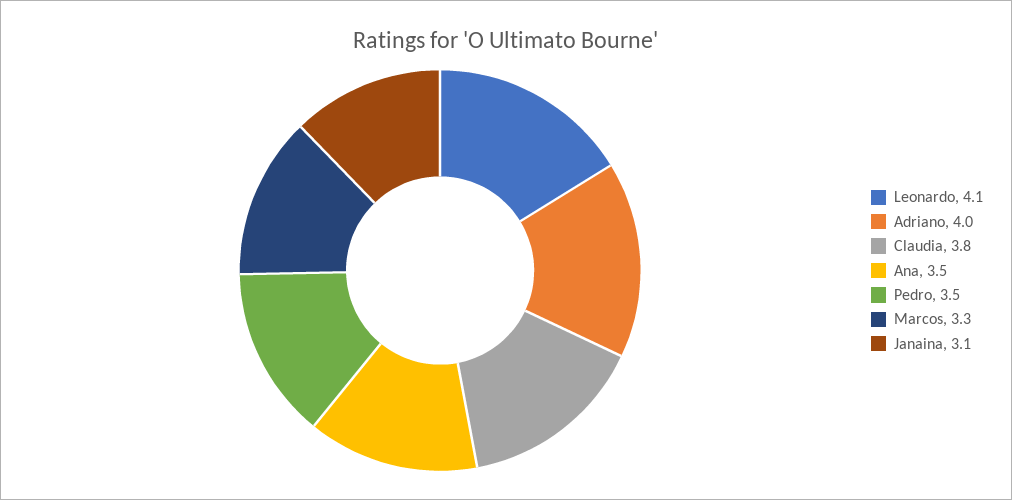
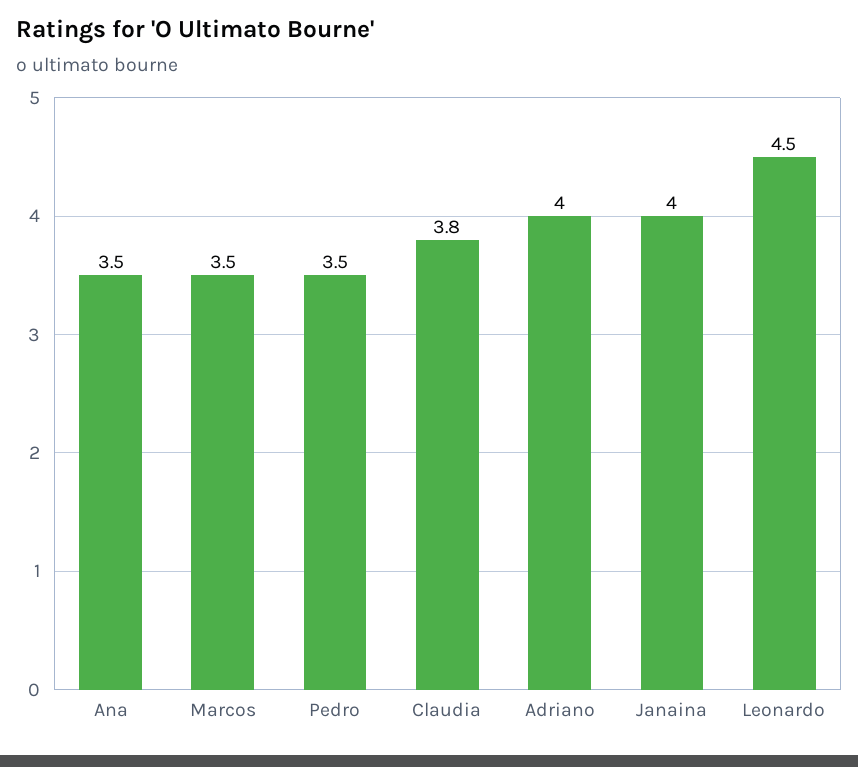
  {
-   "Leonardo": 4.1,
+   "Leonardo": 4.5,
    "Adriano": 4,
    "Claudia": 3.8,
    "Ana": 3.5,
    "Pedro": 3.5,
-   "Marcos": 3.3,
+   "Marcos": 3.5,
-   "Janaina": 3.1
+   "Janaina": 4
  }

